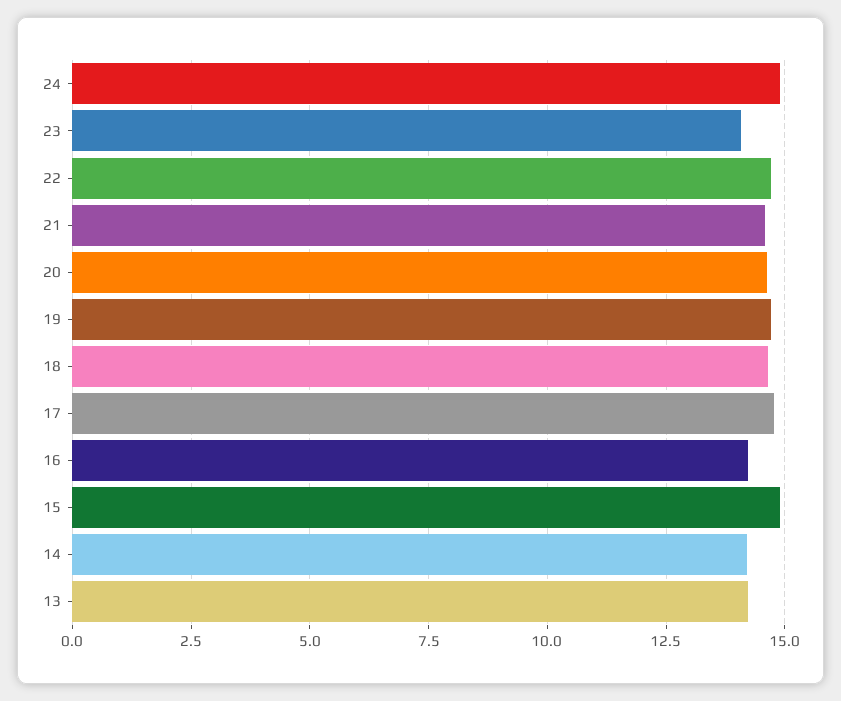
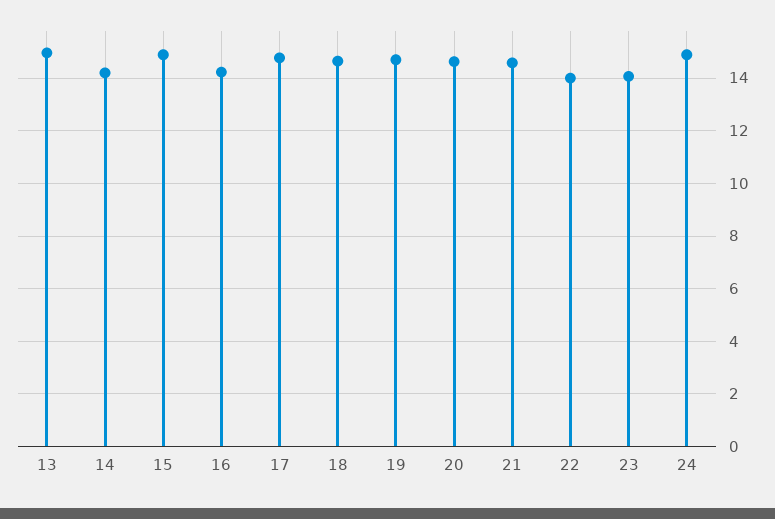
  {
    "24": 15,
    "23": 14,
-   "22": 14.75,
+   "22": 14,
    "21": 14.5,
    "20": 14.75,
    "19": 14.75,
    "18": 14.75,
    "17": 14.75,
    "16": 14.25,
    "15": 15,
    "14": 14.25,
-   "13": 14.25
+   "13": 15
  }

